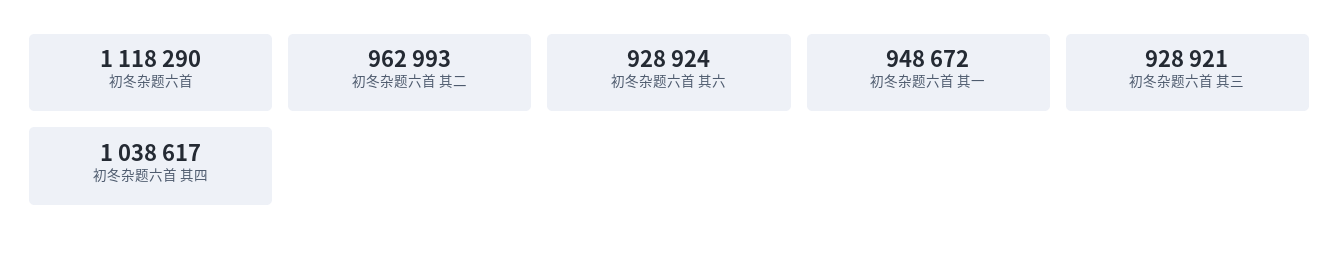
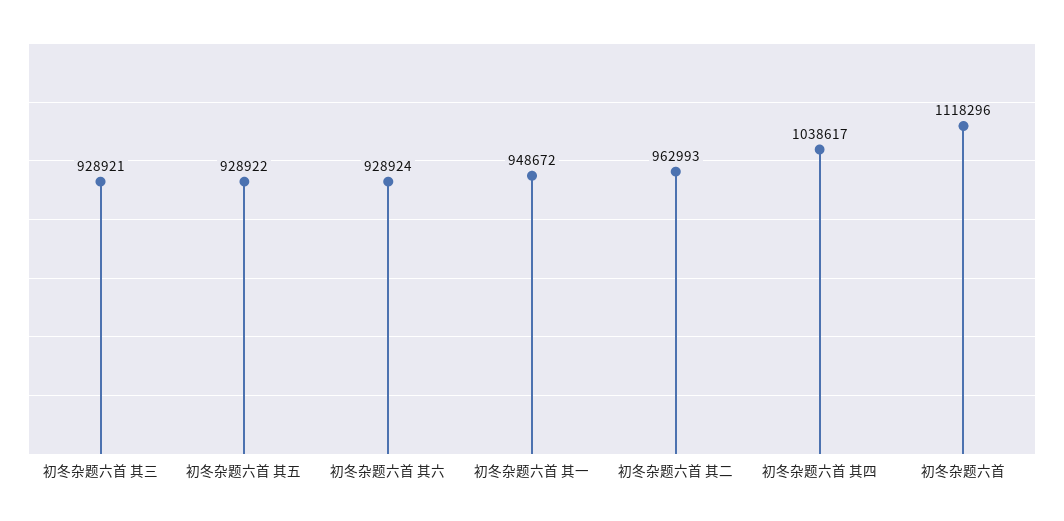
  {
-   "初冬杂题六首": 1118290,
+   "初冬杂题六首": 1118296,
    "初冬杂题六首 其二": 962993,
    "初冬杂题六首 其六": 928924,
    "初冬杂题六首 其一": 948672,
    "初冬杂题六首 其三": 928921,
-   "初冬杂题六首 其四": 1038617
+   "初冬杂题六首 其四": 1038617,
+   "初冬杂题六首 其五": 928922
  }

